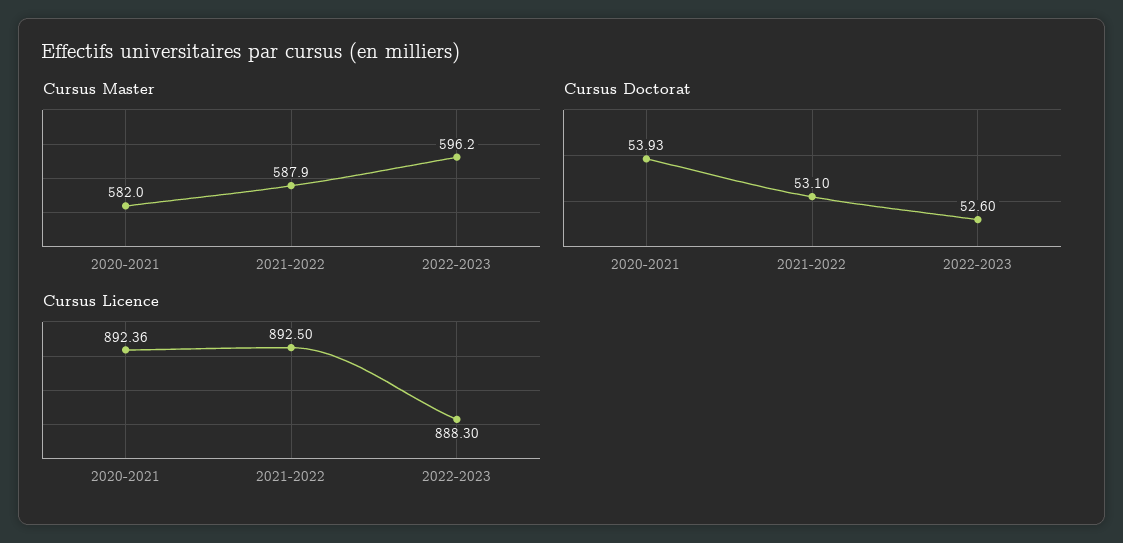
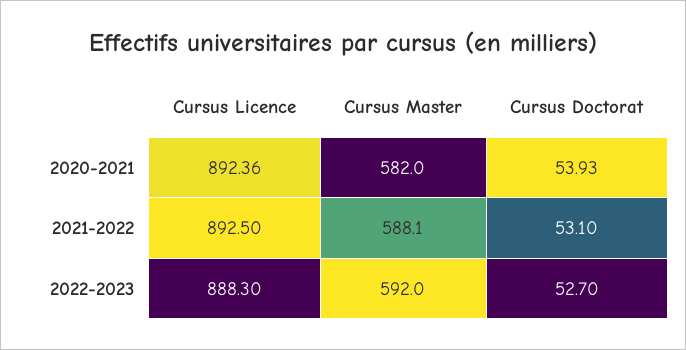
  {
    "Cursus Master": {
      "2020-2021": 582,
-     "2021-2022": 587.9,
+     "2021-2022": 588.1,
-     "2022-2023": 596.2
+     "2022-2023": 592
    },
    "Cursus Doctorat": {
      "2020-2021": 53.93,
      "2021-2022": 53.1,
-     "2022-2023": 52.6
+     "2022-2023": 52.7
    },
    "Cursus Licence": {
      "2020-2021": 892.36,
      "2021-2022": 892.5,
      "2022-2023": 888.3
    }
  }

